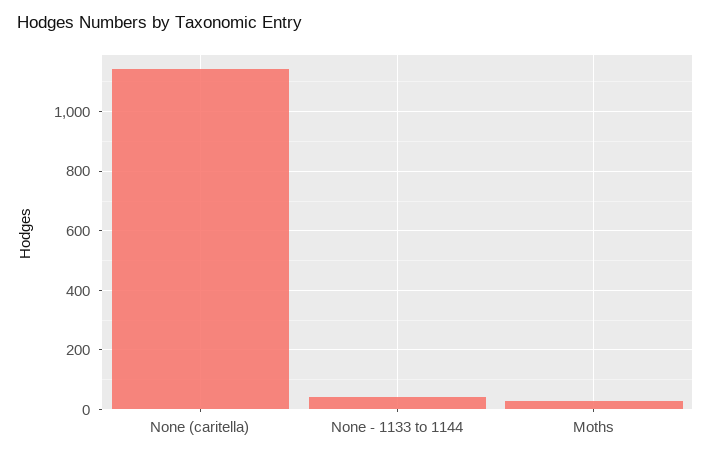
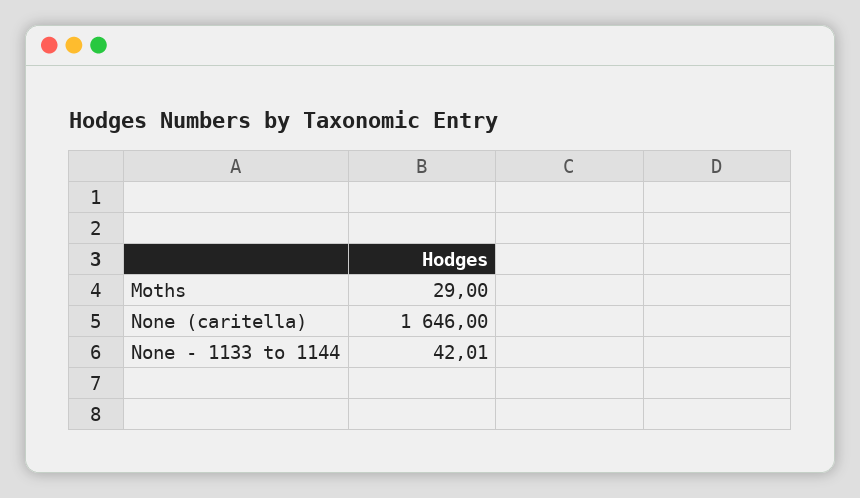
  {
-   "None (caritella)": 1150,
+   "None (caritella)": 1646,
    "None - 1133 to 1144": 42.01,
    "Moths": 29
  }

